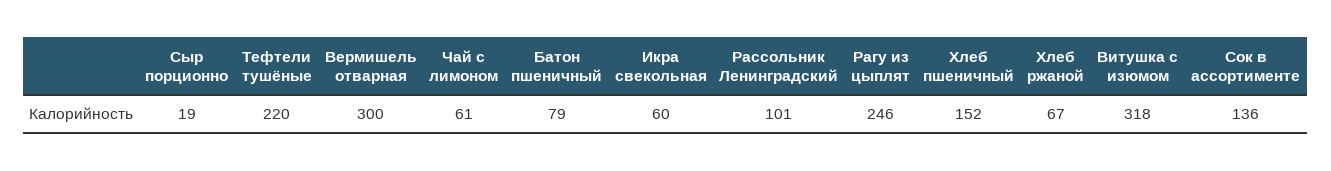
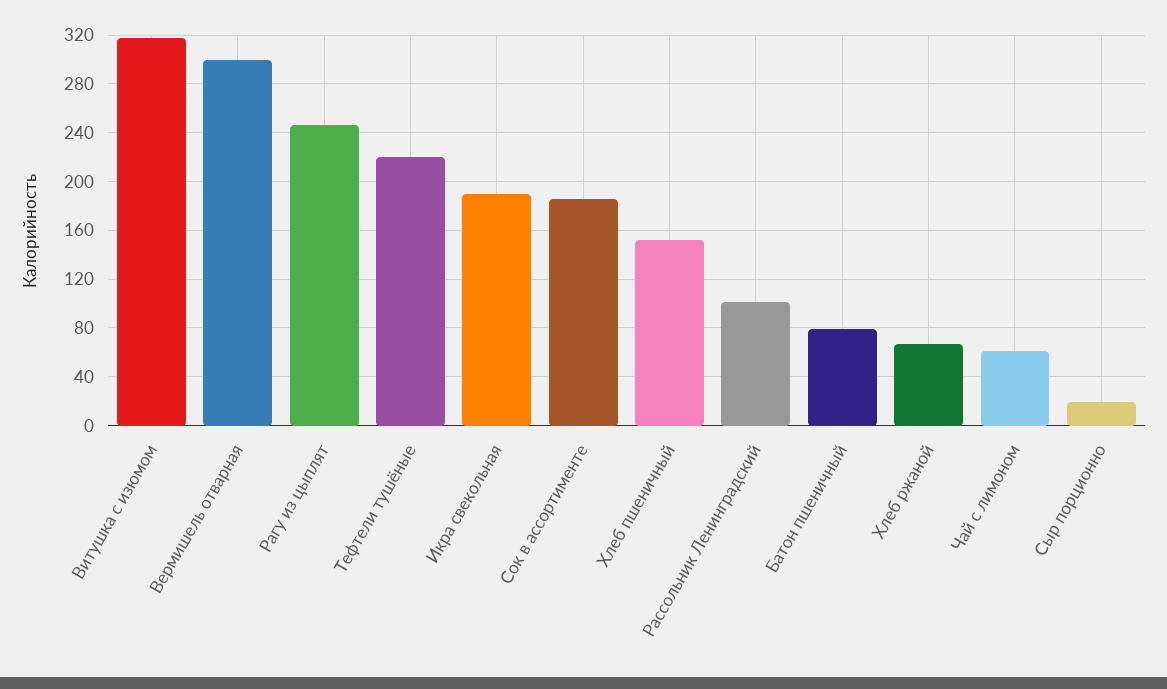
  {
    "Сыр порционно": 19,
    "Тефтели тушёные": 220,
    "Вермишель отварная": 300,
    "Чай с лимоном": 61,
    "Батон пшеничный": 79,
-   "Икра свекольная": 60,
+   "Икра свекольная": 190,
    "Рассольник Ленинградский": 101,
    "Рагу из цыплят": 246,
    "Хлеб пшеничный": 152,
    "Хлеб ржаной": 67,
    "Витушка с изюмом": 318,
-   "Сок в ассортименте": 136
+   "Сок в ассортименте": 185
  }

